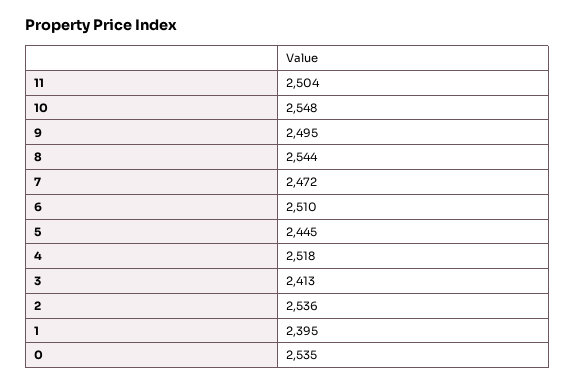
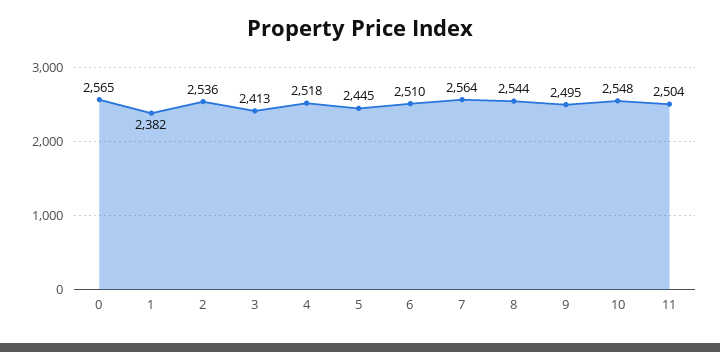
  {
    "11": 2504,
    "10": 2548,
    "9": 2495,
    "8": 2544,
-   "7": 2472,
+   "7": 2564,
    "6": 2510,
    "5": 2445,
    "4": 2518,
    "3": 2413,
    "2": 2536,
-   "1": 2395,
+   "1": 2382,
-   "0": 2535
+   "0": 2565
  }

